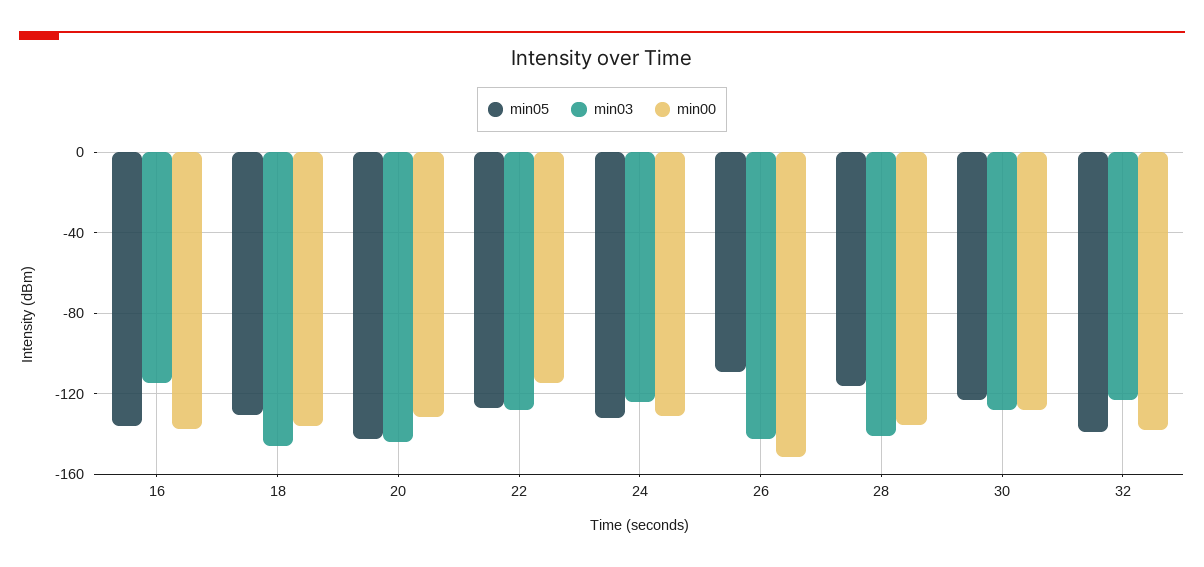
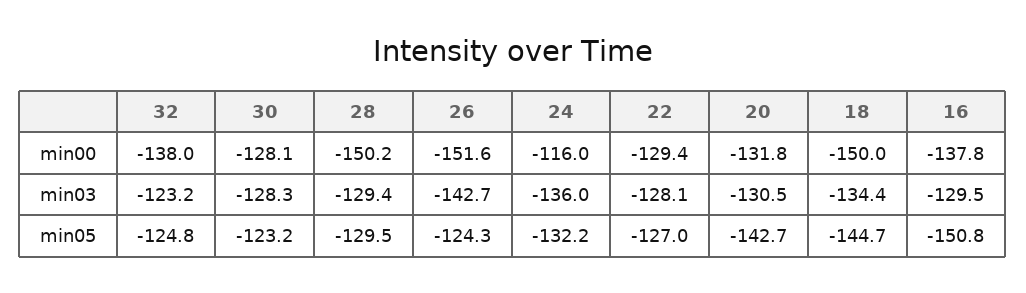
  {
    "min05": {
-     "16": -135,
+     "16": -150.8,
-     "18": -130,
+     "18": -144.7,
      "20": -142.7,
      "22": -127,
      "24": -132.2,
-     "26": -110,
+     "26": -124.3,
-     "28": -115,
+     "28": -129.5,
      "30": -123.2,
-     "32": -140
+     "32": -124.8
    },
    "min03": {
-     "16": -115,
+     "16": -129.5,
-     "18": -145,
+     "18": -134.4,
-     "20": -145,
+     "20": -130.5,
      "22": -128.1,
-     "24": -125,
+     "24": -136,
      "26": -142.7,
-     "28": -140,
+     "28": -129.4,
      "30": -128.3,
      "32": -123.2
    },
    "min00": {
      "16": -137.8,
-     "18": -135,
+     "18": -150,
      "20": -131.8,
-     "22": -115,
+     "22": -129.4,
-     "24": -130,
+     "24": -116,
      "26": -151.6,
-     "28": -135,
+     "28": -150.2,
      "30": -128.1,
      "32": -138
    }
  }

